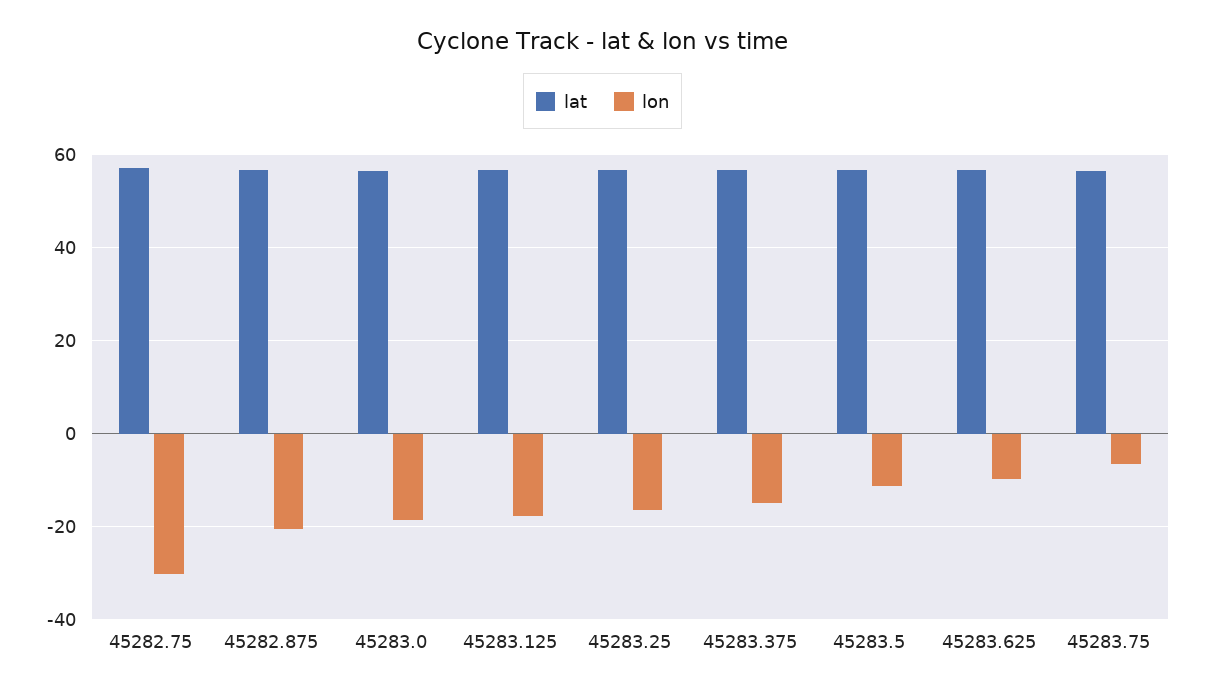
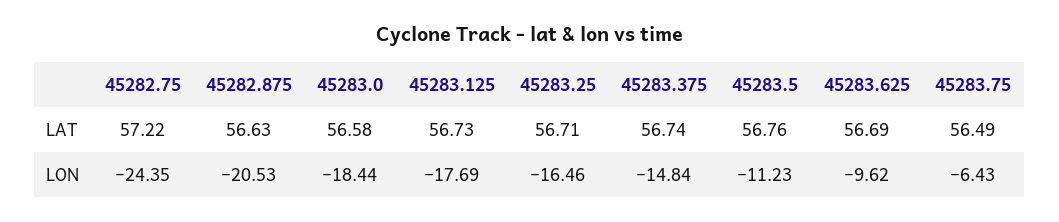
  {
    "lat": {
      "45282.75": 57.22,
      "45282.875": 56.63,
      "45283.0": 56.58,
      "45283.125": 56.73,
      "45283.25": 56.71,
      "45283.375": 56.74,
      "45283.5": 56.76,
      "45283.625": 56.69,
      "45283.75": 56.49
    },
    "lon": {
-     "45282.75": -30,
+     "45282.75": -24.35,
      "45282.875": -20.53,
      "45283.0": -18.44,
      "45283.125": -17.69,
      "45283.25": -16.46,
      "45283.375": -14.84,
      "45283.5": -11.23,
      "45283.625": -9.62,
      "45283.75": -6.43
    }
  }

